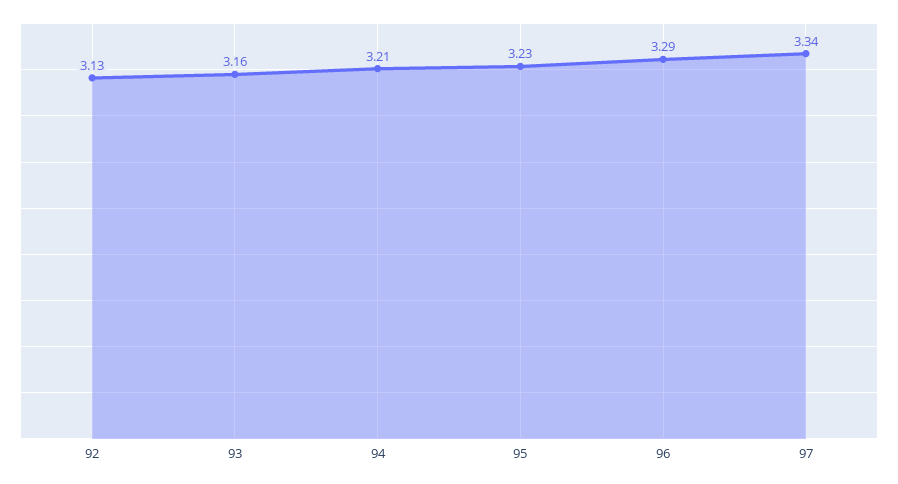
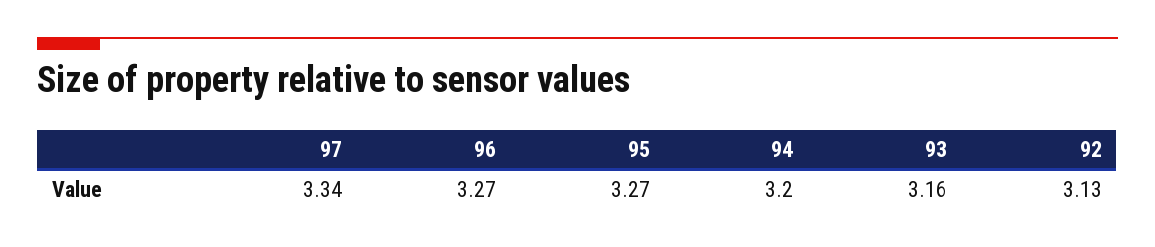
  {
    "92": 3.13,
    "93": 3.16,
-   "94": 3.21,
+   "94": 3.2,
-   "95": 3.23,
+   "95": 3.27,
-   "96": 3.29,
+   "96": 3.27,
    "97": 3.34
  }

